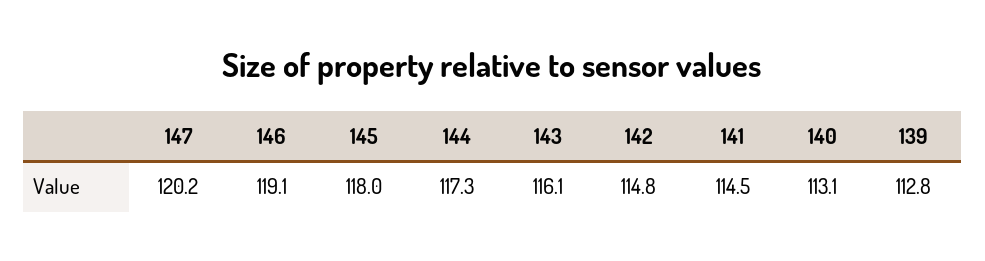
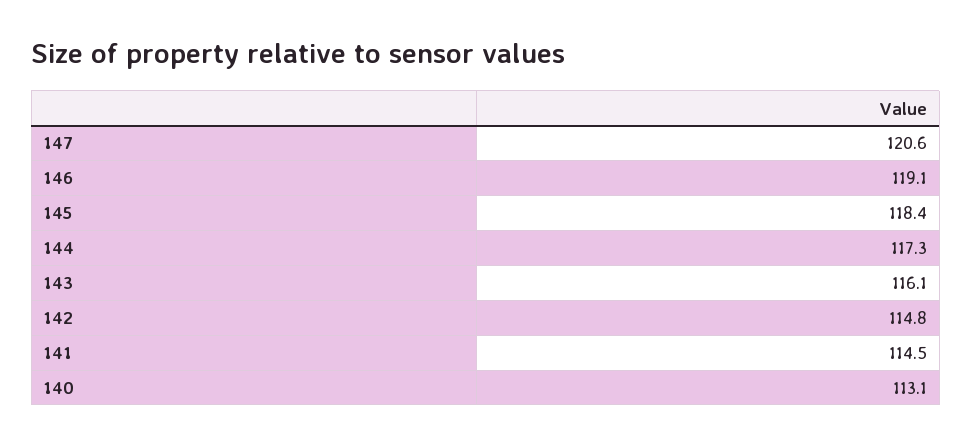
  {
-   "147": 120.2,
+   "147": 120.6,
    "146": 119.1,
-   "145": 118,
+   "145": 118.4,
    "144": 117.3,
    "143": 116.1,
    "142": 114.8,
    "141": 114.5,
-   "140": 113.1,
+   "140": 113.1
-   "139": 112.8
  }

